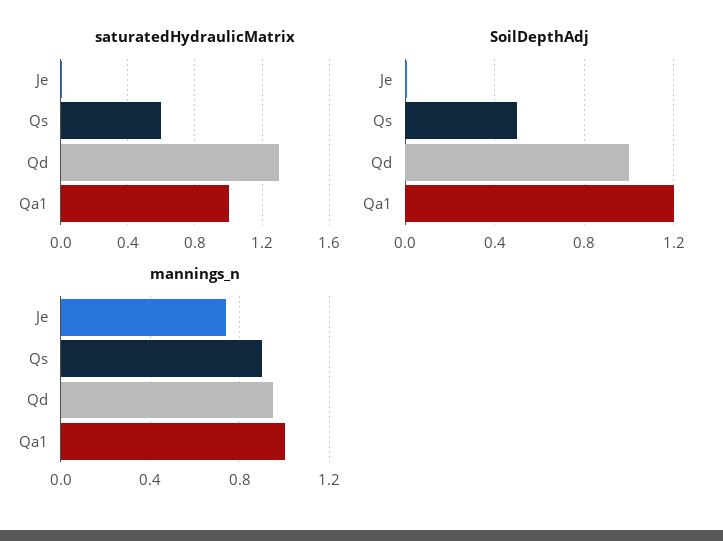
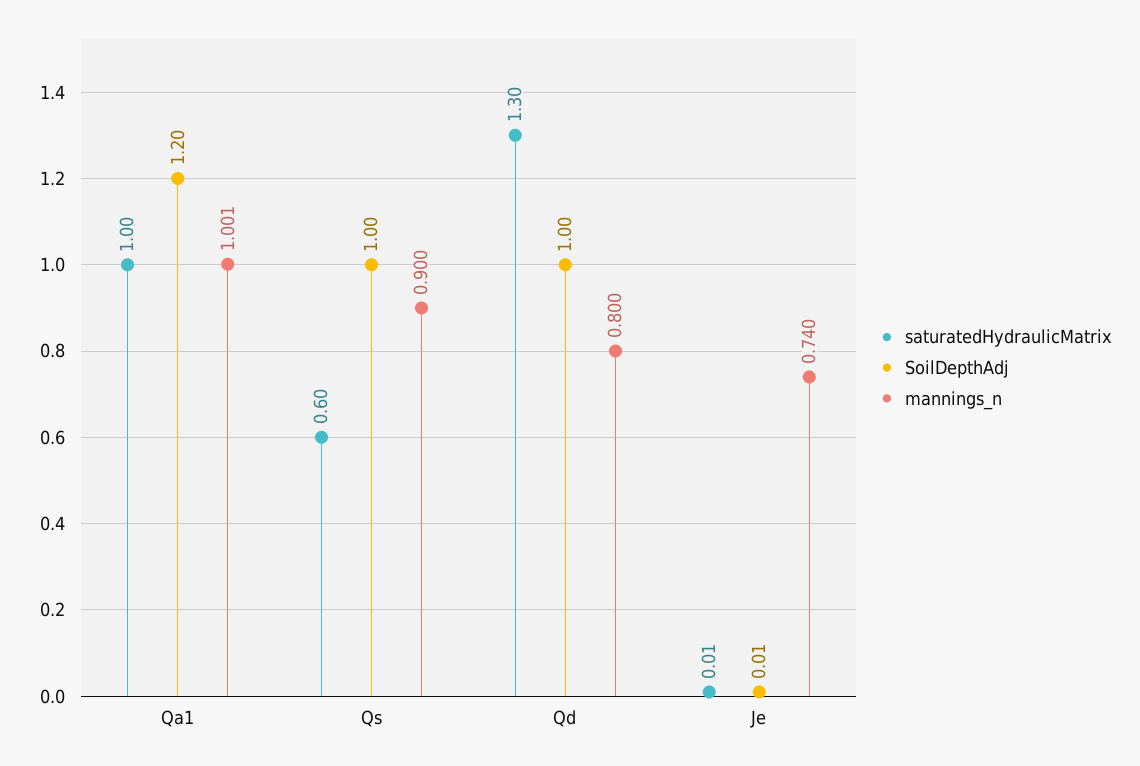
  {
    "saturatedHydraulicMatrix": {
      "Je": 0.01,
      "Qs": 0.6,
      "Qd": 1.3,
      "Qa1": 1
    },
    "SoilDepthAdj": {
      "Je": 0.01,
-     "Qs": 0.5,
+     "Qs": 1,
      "Qd": 1,
      "Qa1": 1.2
    },
    "mannings_n": {
      "Je": 0.74,
      "Qs": 0.9,
-     "Qd": 0.95,
+     "Qd": 0.8,
      "Qa1": 1.001
    }
  }

